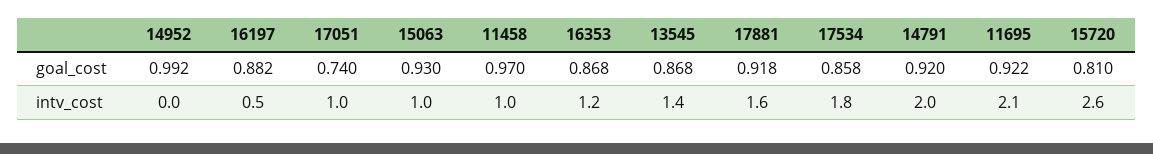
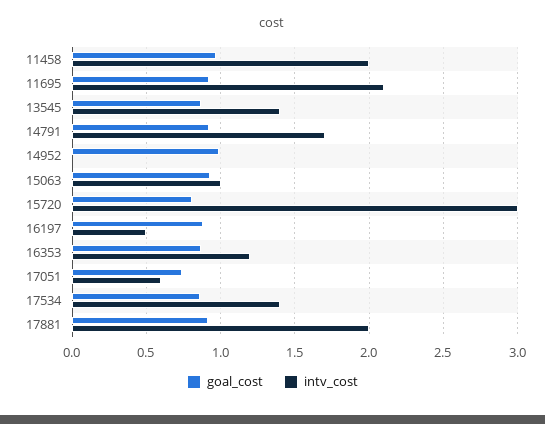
  {
    "goal_cost": {
      "14952": 0.992,
      "16197": 0.882,
      "17051": 0.74,
      "15063": 0.93,
      "11458": 0.97,
      "16353": 0.868,
      "13545": 0.868,
      "17881": 0.918,
      "17534": 0.858,
      "14791": 0.92,
      "11695": 0.922,
      "15720": 0.81
    },
    "intv_cost": {
      "14952": 0,
      "16197": 0.5,
-     "17051": 1,
+     "17051": 0.6,
      "15063": 1,
-     "11458": 1,
+     "11458": 2,
      "16353": 1.2,
      "13545": 1.4,
-     "17881": 1.6,
+     "17881": 2,
-     "17534": 1.8,
+     "17534": 1.4,
-     "14791": 2,
+     "14791": 1.7,
      "11695": 2.1,
-     "15720": 2.6
+     "15720": 3
    }
  }

